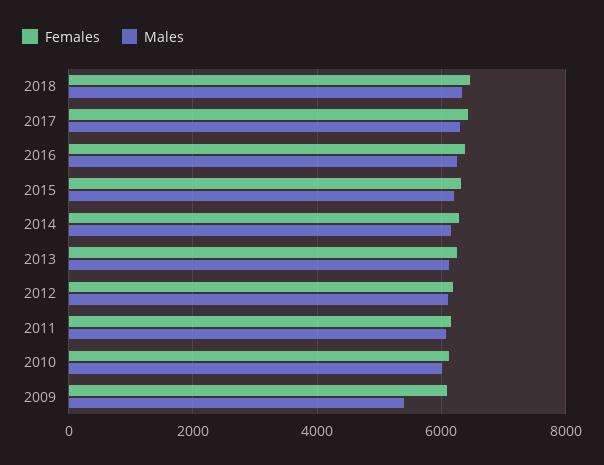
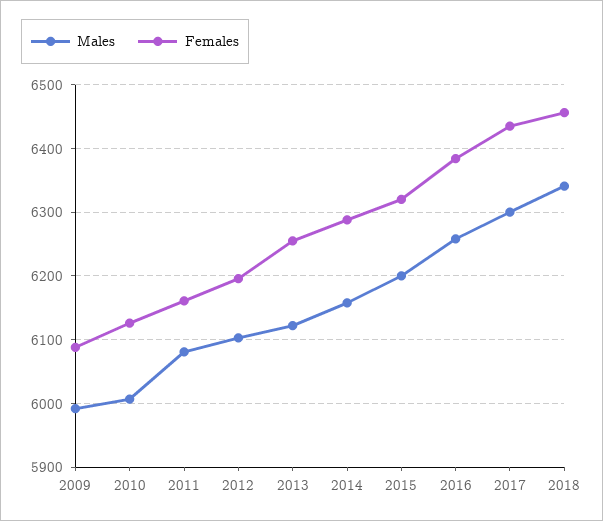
  {
    "Females": {
      "2018": 6460,
      "2017": 6440,
      "2016": 6380,
      "2015": 6320,
      "2014": 6290,
      "2013": 6260,
      "2012": 6200,
      "2011": 6160,
      "2010": 6130,
      "2009": 6090
    },
    "Males": {
      "2018": 6340,
      "2017": 6300,
      "2016": 6260,
      "2015": 6200,
      "2014": 6160,
      "2013": 6120,
      "2012": 6100,
      "2011": 6080,
      "2010": 6010,
-     "2009": 5400
+     "2009": 5990
    }
  }

